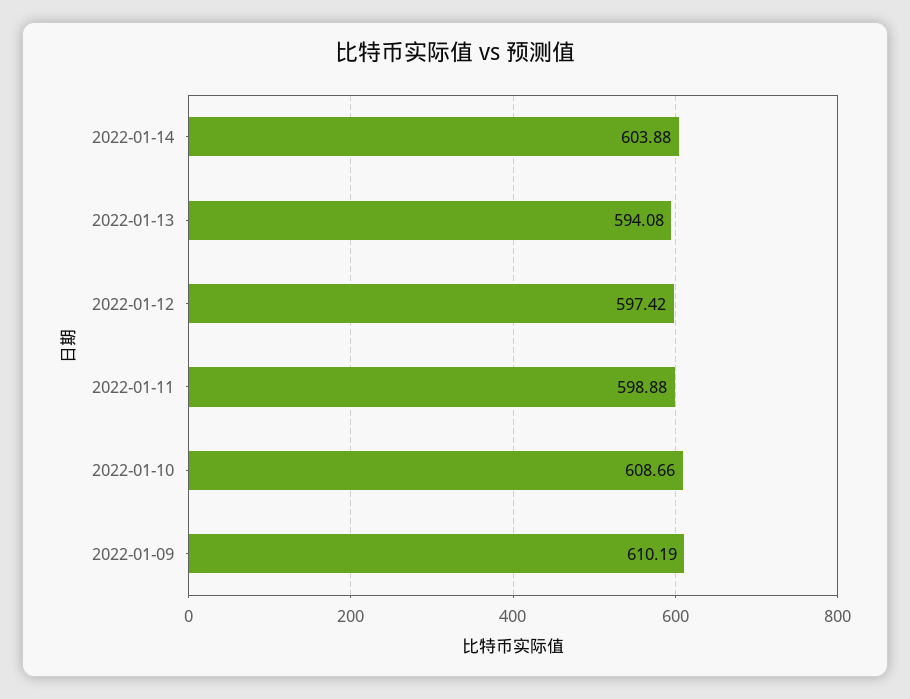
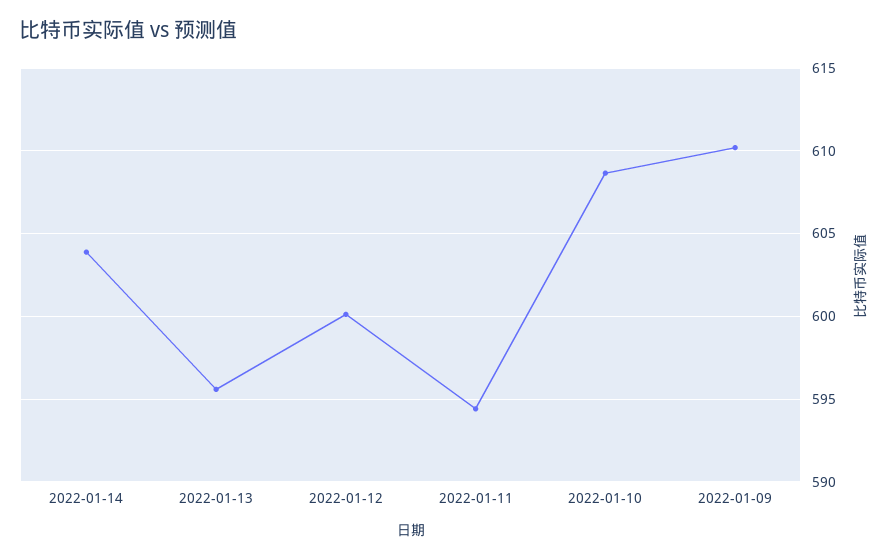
  {
    "2022-01-14": 603.88,
-   "2022-01-13": 594.08,
+   "2022-01-13": 595.5,
-   "2022-01-12": 597.42,
+   "2022-01-12": 600,
-   "2022-01-11": 598.88,
+   "2022-01-11": 594.5,
    "2022-01-10": 608.66,
    "2022-01-09": 610.19
  }

